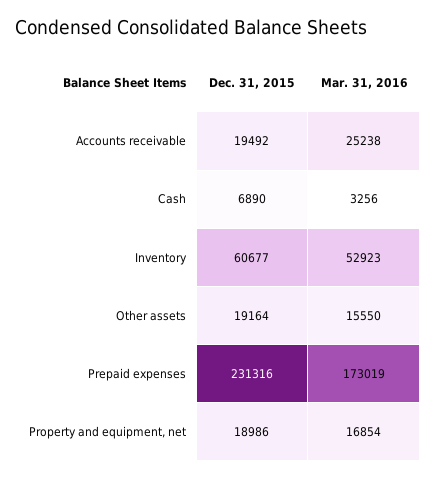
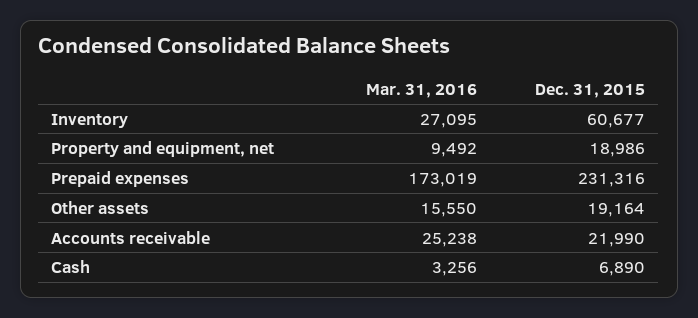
  {
    "Dec. 31, 2015": {
-     "Accounts receivable": 19492,
+     "Accounts receivable": 21990,
      "Cash": 6890,
      "Inventory": 60677,
      "Other assets": 19164,
      "Prepaid expenses": 231316,
      "Property and equipment, net": 18986
    },
    "Mar. 31, 2016": {
      "Accounts receivable": 25238,
      "Cash": 3256,
-     "Inventory": 52923,
+     "Inventory": 27095,
      "Other assets": 15550,
      "Prepaid expenses": 173019,
-     "Property and equipment, net": 16854
+     "Property and equipment, net": 9492
    }
  }

